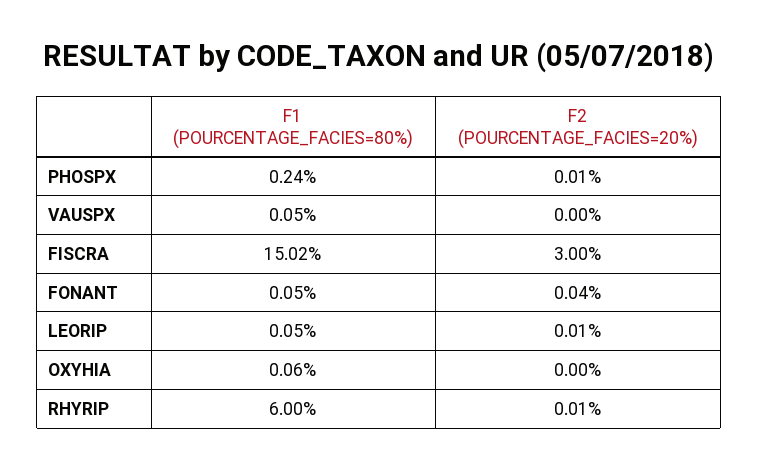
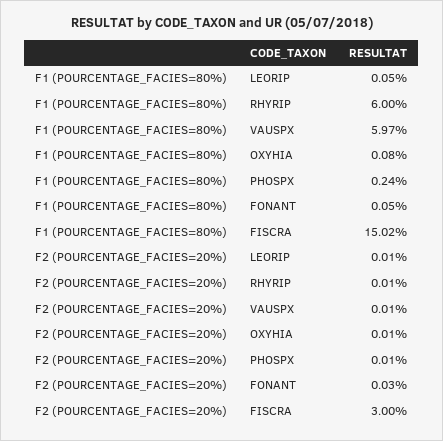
  {
    "F1 (POURCENTAGE_FACIES=80%)": {
      "PHOSPX": 0.24,
-     "VAUSPX": 0.05,
+     "VAUSPX": 5.97,
      "FISCRA": 15.02,
      "FONANT": 0.05,
      "LEORIP": 0.05,
-     "OXYHIA": 0.06,
+     "OXYHIA": 0.08,
      "RHYRIP": 6
    },
    "F2 (POURCENTAGE_FACIES=20%)": {
      "PHOSPX": 0.01,
-     "VAUSPX": 0,
+     "VAUSPX": 0.01,
      "FISCRA": 3,
-     "FONANT": 0.04,
+     "FONANT": 0.03,
      "LEORIP": 0.01,
-     "OXYHIA": 0,
+     "OXYHIA": 0.01,
      "RHYRIP": 0.01
    }
  }

